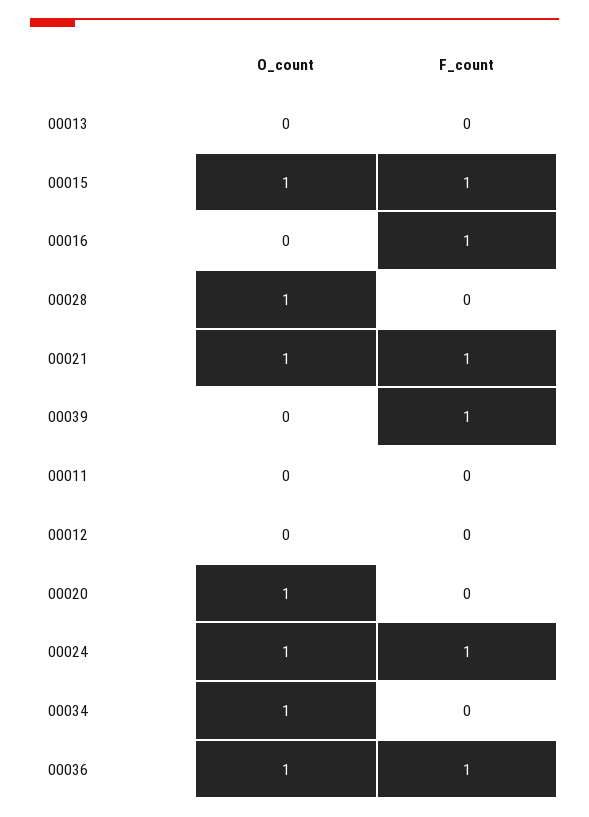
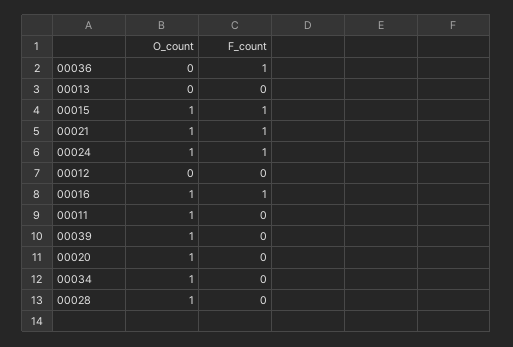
  {
    "O_count": {
      "00013": 0,
      "00015": 1,
-     "00016": 0,
+     "00016": 1,
      "00028": 1,
      "00021": 1,
-     "00039": 0,
+     "00039": 1,
-     "00011": 0,
+     "00011": 1,
      "00012": 0,
      "00020": 1,
      "00024": 1,
      "00034": 1,
-     "00036": 1
+     "00036": 0
    },
    "F_count": {
      "00013": 0,
      "00015": 1,
      "00016": 1,
      "00028": 0,
      "00021": 1,
-     "00039": 1,
+     "00039": 0,
      "00011": 0,
      "00012": 0,
      "00020": 0,
      "00024": 1,
      "00034": 0,
      "00036": 1
    }
  }

